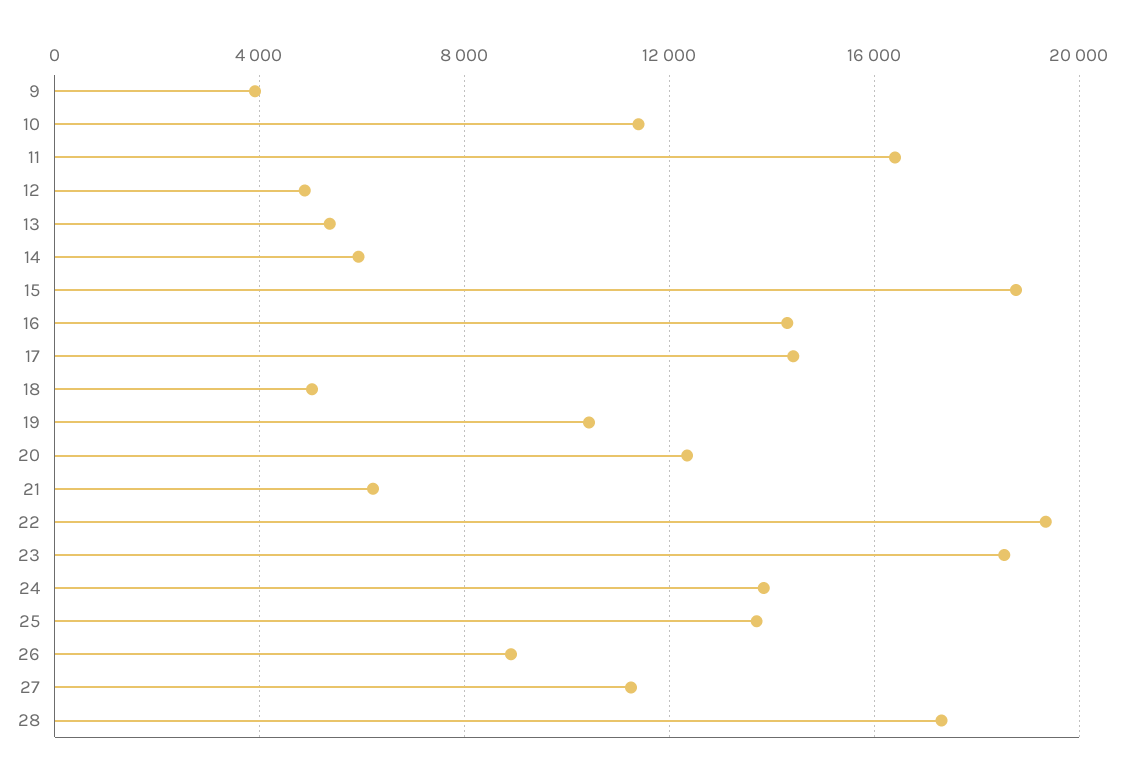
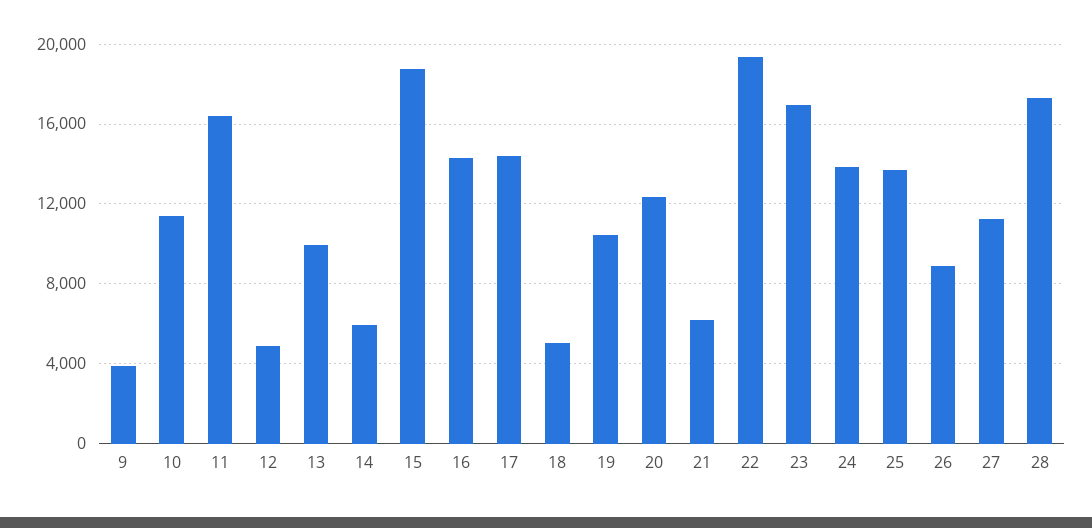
  {
    "9": 4000,
    "10": 11500,
    "11": 16500,
    "12": 5000,
-   "13": 5500,
+   "13": 10000,
    "14": 6000,
    "15": 19000,
    "16": 14500,
    "17": 14500,
    "18": 5000,
    "19": 10500,
    "20": 12500,
    "21": 6000,
    "22": 19500,
-   "23": 18500,
+   "23": 17000,
    "24": 14000,
    "25": 13500,
    "26": 9000,
    "27": 11500,
    "28": 17500
  }

